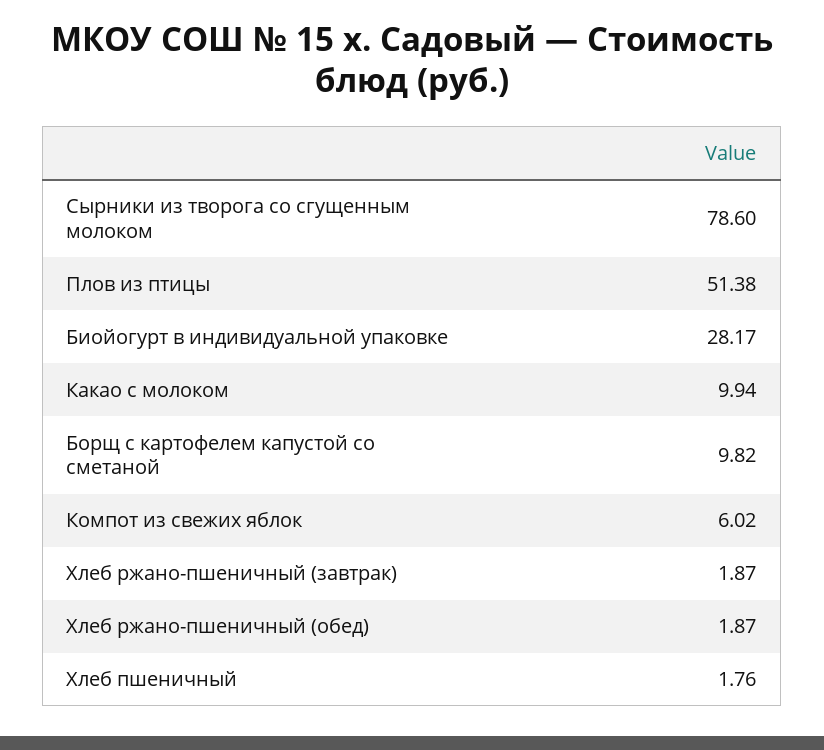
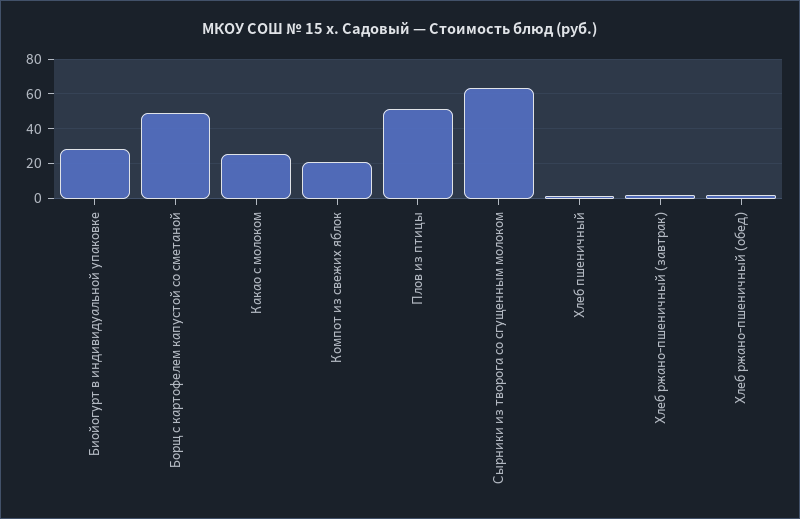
  {
-   "Сырники из творога со сгущенным молоком": 78.6,
+   "Сырники из творога со сгущенным молоком": 65,
    "Плов из птицы": 51.38,
    "Биойогурт в индивидуальной упаковке": 28.17,
-   "Какао с молоком": 9.94,
+   "Какао с молоком": 25,
-   "Борщ с картофелем капустой со сметаной": 9.82,
+   "Борщ с картофелем капустой со сметаной": 50,
-   "Компот из свежих яблок": 6.02,
+   "Компот из свежих яблок": 20,
    "Хлеб ржано-пшеничный (завтрак)": 1.87,
    "Хлеб ржано-пшеничный (обед)": 1.87,
    "Хлеб пшеничный": 1.76
  }

